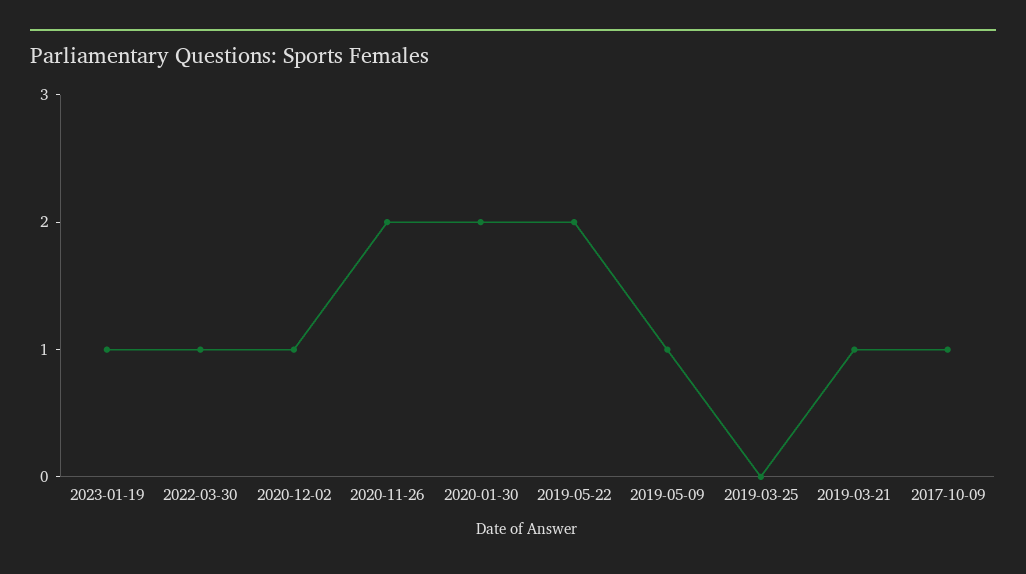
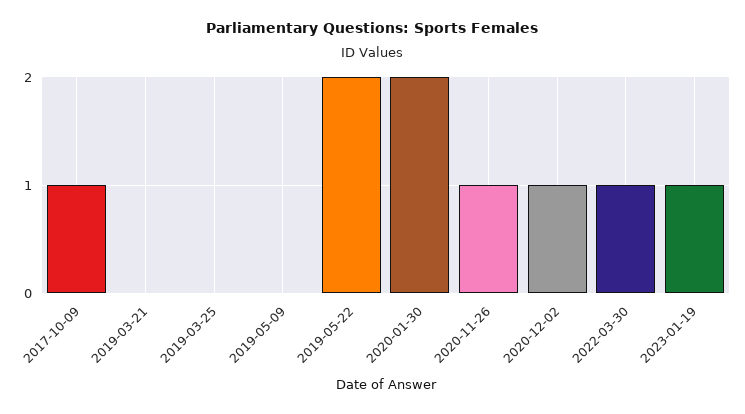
  {
    "2023-01-19": 1,
    "2022-03-30": 1,
    "2020-12-02": 1,
-   "2020-11-26": 2,
+   "2020-11-26": 1,
    "2020-01-30": 2,
    "2019-05-22": 2,
-   "2019-05-09": 1,
+   "2019-05-09": 0,
    "2019-03-25": 0,
-   "2019-03-21": 1,
+   "2019-03-21": 0,
    "2017-10-09": 1
  }

